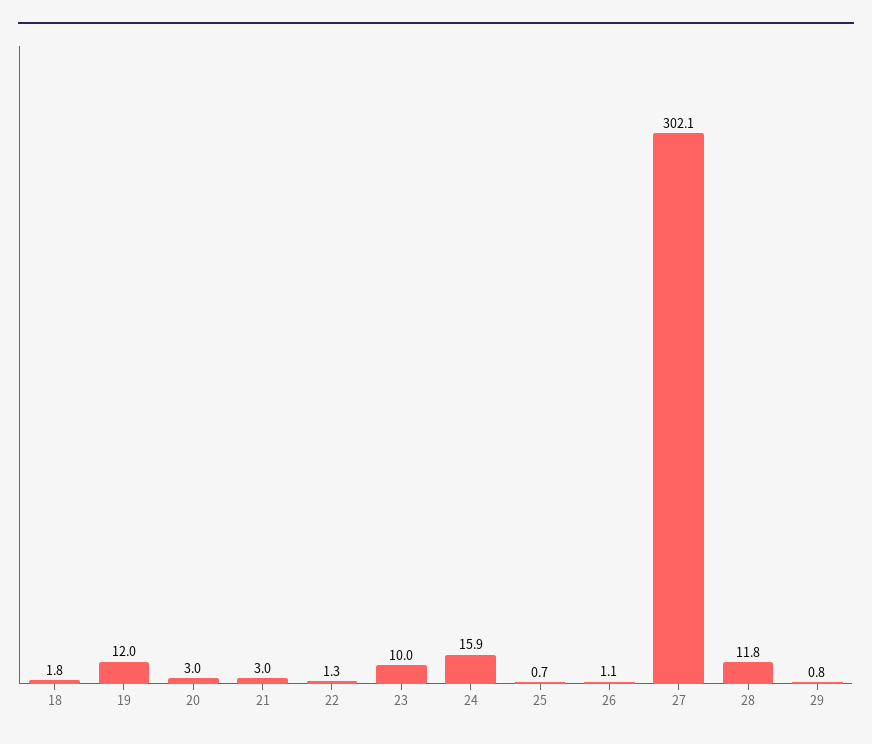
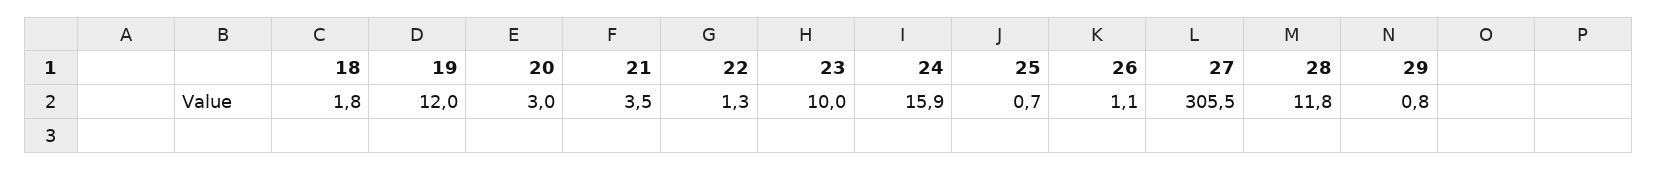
  {
    "18": 1.8,
    "19": 12,
    "20": 3,
-   "21": 3,
+   "21": 3.5,
    "22": 1.3,
    "23": 10,
    "24": 15.9,
    "25": 0.7,
    "26": 1.1,
-   "27": 302.1,
+   "27": 305.5,
    "28": 11.8,
    "29": 0.8
  }

